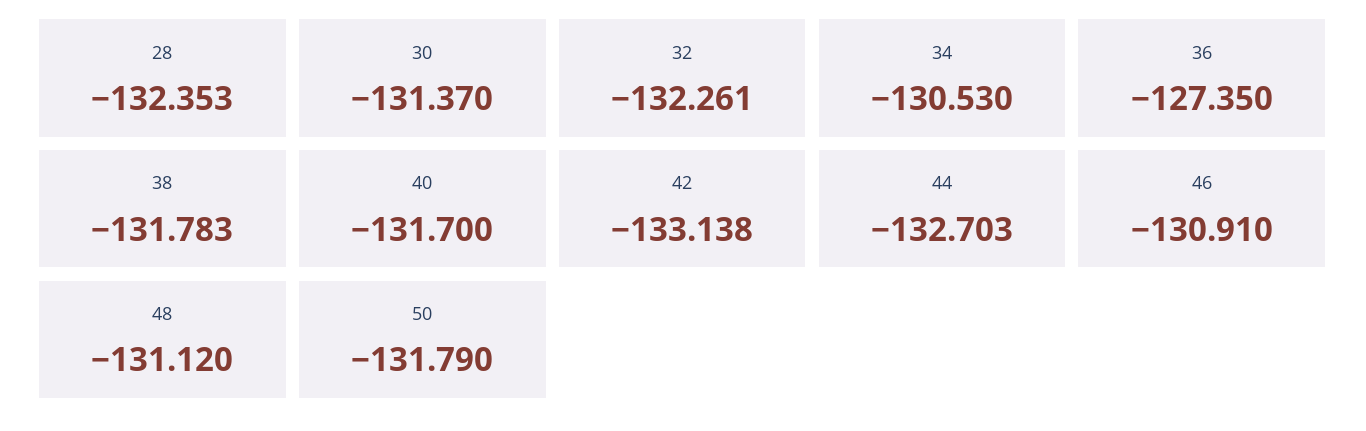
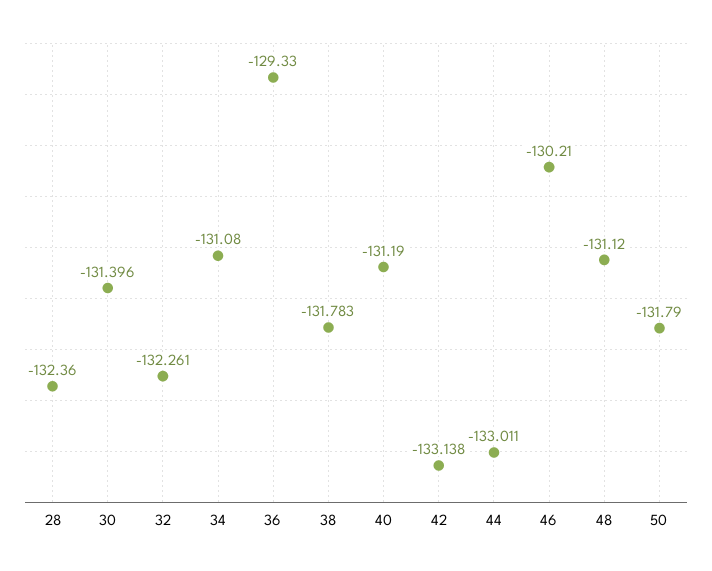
  {
-   "28": -132.353,
+   "28": -132.36,
-   "30": -131.37,
+   "30": -131.396,
    "32": -132.261,
-   "34": -130.53,
+   "34": -131.08,
-   "36": -127.35,
+   "36": -129.33,
    "38": -131.783,
-   "40": -131.7,
+   "40": -131.19,
    "42": -133.138,
-   "44": -132.703,
+   "44": -133.011,
-   "46": -130.91,
+   "46": -130.21,
    "48": -131.12,
    "50": -131.79
  }

